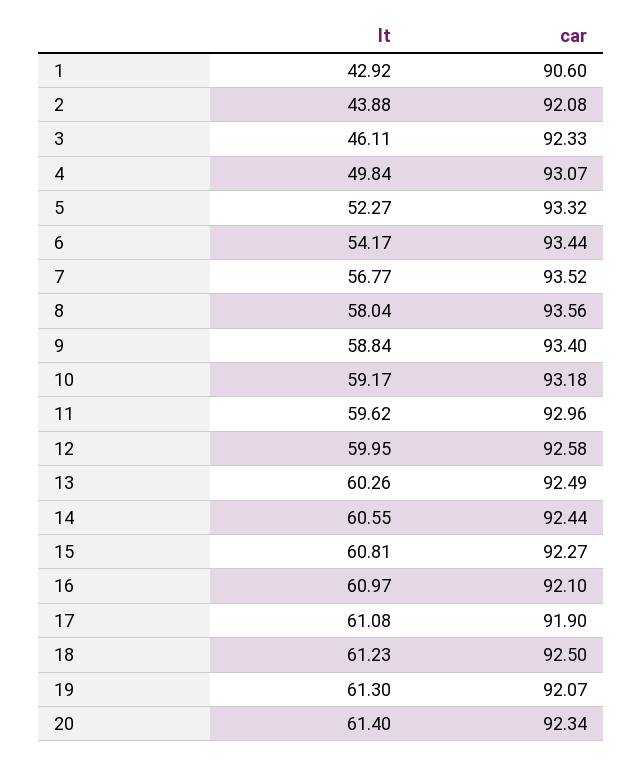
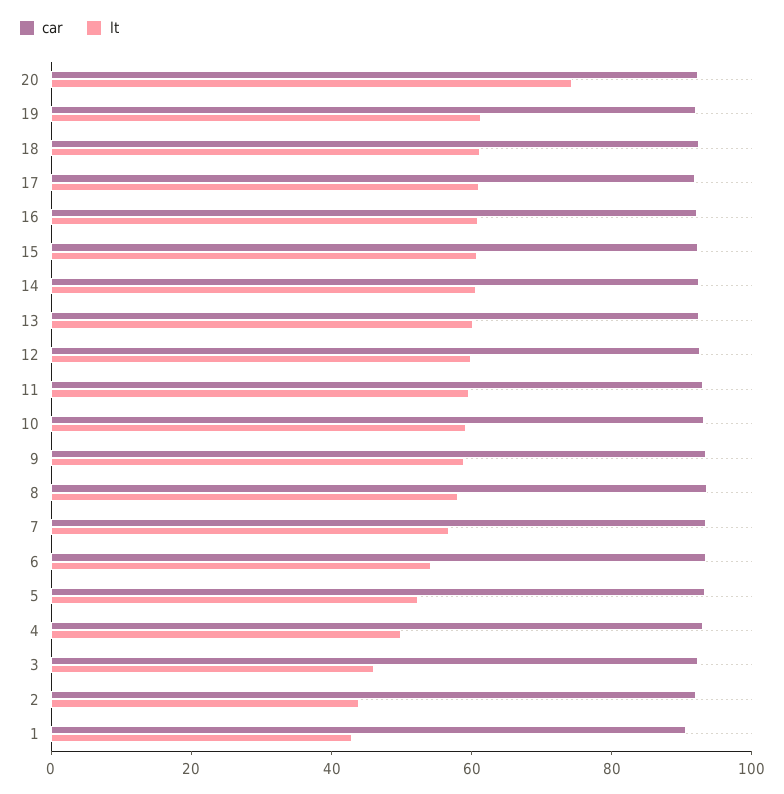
  {
    "lt": {
      "1": 42.92,
      "2": 43.88,
      "3": 46.11,
      "4": 49.84,
      "5": 52.27,
      "6": 54.17,
      "7": 56.77,
      "8": 58.04,
      "9": 58.84,
      "10": 59.17,
      "11": 59.62,
      "12": 59.95,
      "13": 60.26,
      "14": 60.55,
      "15": 60.81,
      "16": 60.97,
      "17": 61.08,
      "18": 61.23,
      "19": 61.3,
-     "20": 61.4
+     "20": 75
    },
    "car": {
      "1": 90.6,
      "2": 92.08,
      "3": 92.33,
      "4": 93.07,
      "5": 93.32,
      "6": 93.44,
      "7": 93.52,
      "8": 93.56,
      "9": 93.4,
      "10": 93.18,
      "11": 92.96,
      "12": 92.58,
      "13": 92.49,
      "14": 92.44,
      "15": 92.27,
      "16": 92.1,
      "17": 91.9,
      "18": 92.5,
      "19": 92.07,
      "20": 92.34
    }
  }

